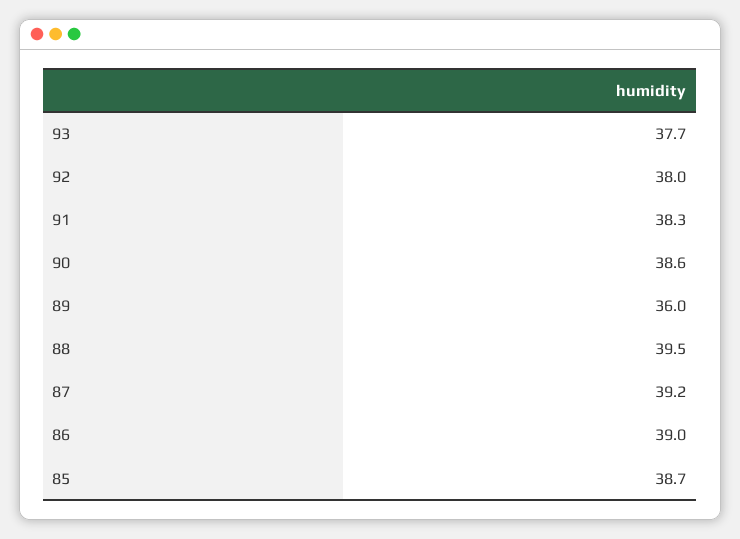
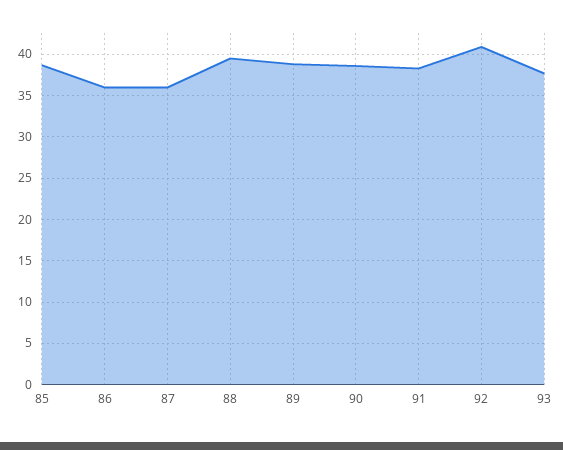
  {
    "93": 37.7,
-   "92": 38,
+   "92": 41,
    "91": 38.3,
    "90": 38.6,
-   "89": 36,
+   "89": 39,
    "88": 39.5,
-   "87": 39.2,
+   "87": 36,
-   "86": 39,
+   "86": 36,
    "85": 38.7
  }

